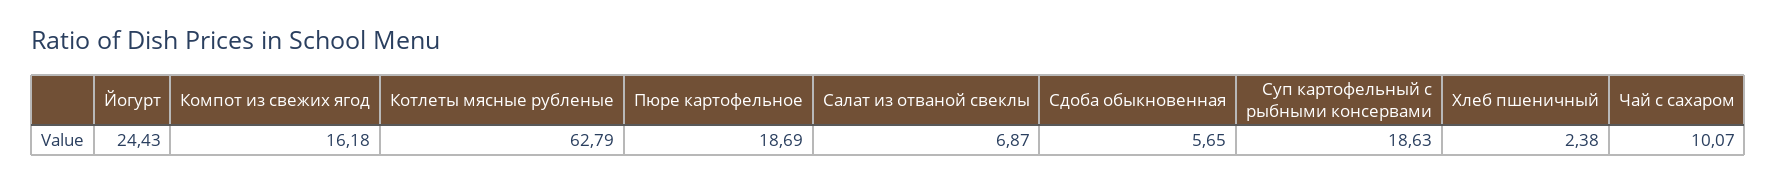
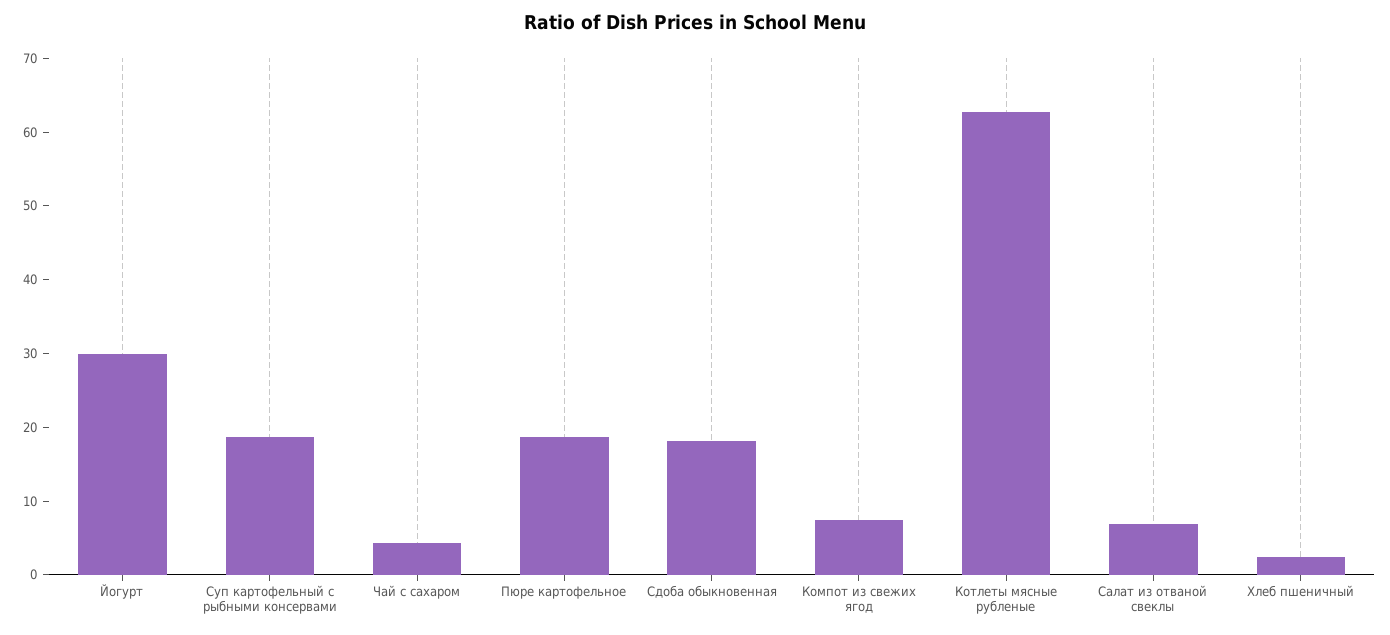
  {
-   "Йогурт": 24.43,
+   "Йогурт": 30,
-   "Компот из свежих ягод": 16.18,
+   "Компот из свежих ягод": 8,
    "Котлеты мясные рубленые": 62.79,
    "Пюре картофельное": 18.69,
    "Салат из отваной свеклы": 6.87,
-   "Сдоба обыкновенная": 5.65,
+   "Сдоба обыкновенная": 18,
    "Суп картофельный с рыбными консервами": 18.63,
    "Хлеб пшеничный": 2.38,
-   "Чай с сахаром": 10.07
+   "Чай с сахаром": 4
  }

